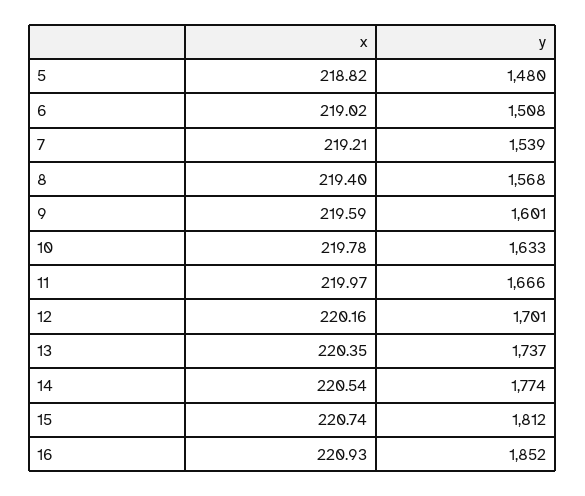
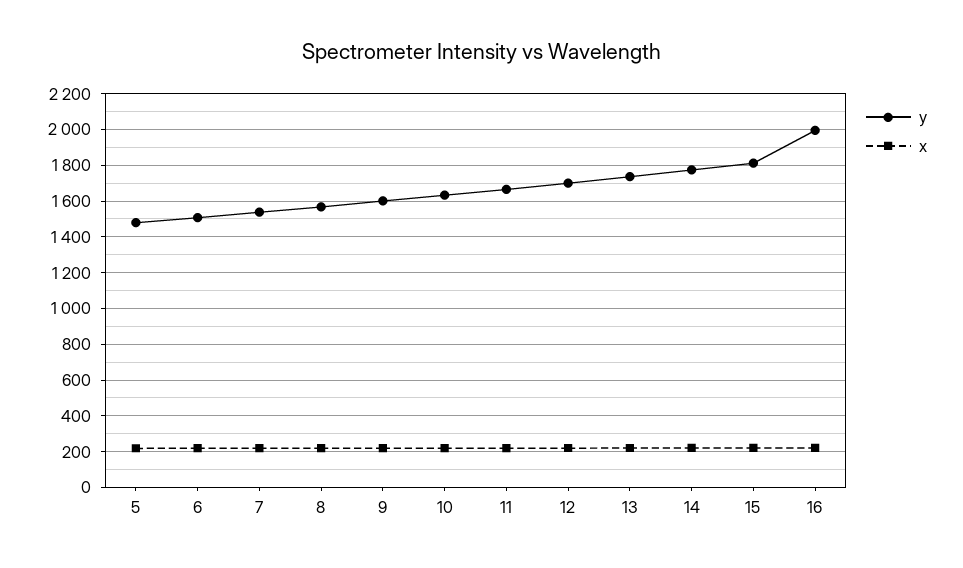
  {
    "x": {
      "5": 218.82,
      "6": 219.02,
      "7": 219.21,
      "8": 219.4,
      "9": 219.59,
      "10": 219.78,
      "11": 219.97,
      "12": 220.16,
      "13": 220.35,
      "14": 220.54,
      "15": 220.74,
      "16": 220.93
    },
    "y": {
      "5": 1480,
      "6": 1508,
      "7": 1539,
      "8": 1568,
      "9": 1601,
      "10": 1633,
      "11": 1666,
      "12": 1701,
      "13": 1737,
      "14": 1774,
      "15": 1812,
-     "16": 1852
+     "16": 2000
    }
  }

